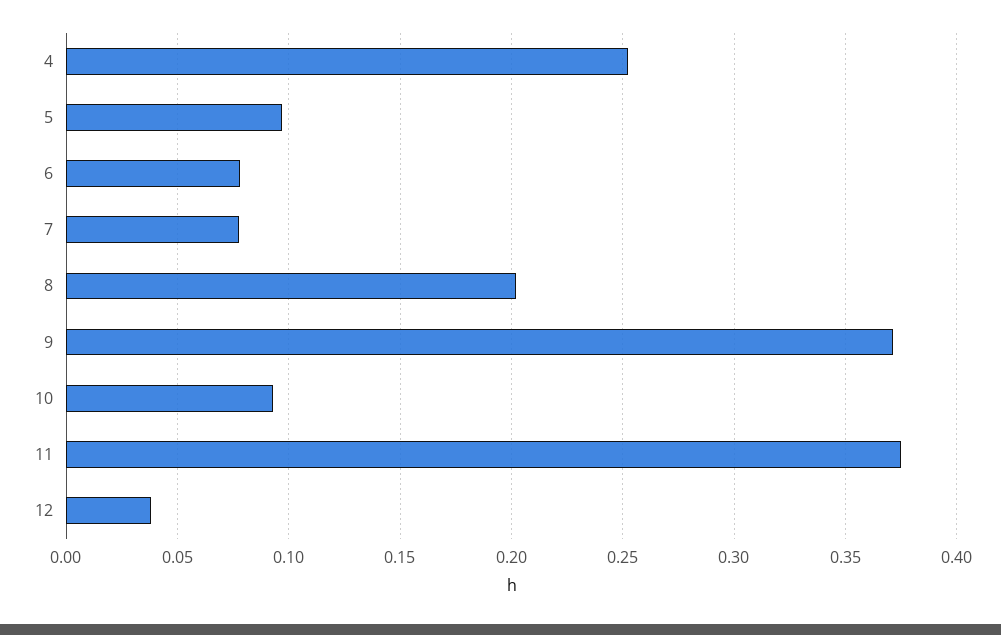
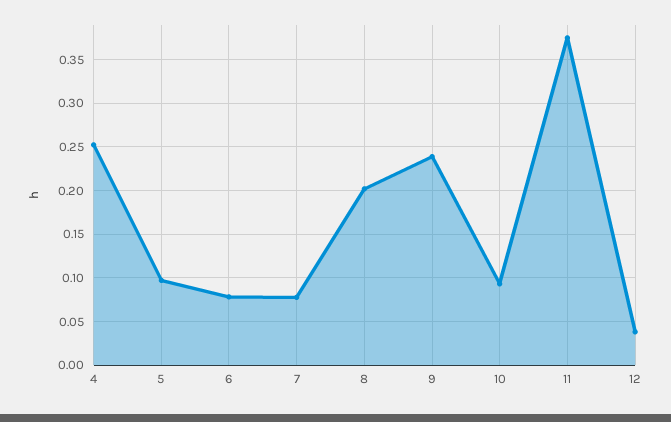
  {
    "4": 0.25,
    "5": 0.095,
    "6": 0.08,
    "7": 0.075,
    "8": 0.2,
-   "9": 0.37,
+   "9": 0.24,
    "10": 0.095,
    "11": 0.375,
    "12": 0.04
  }

